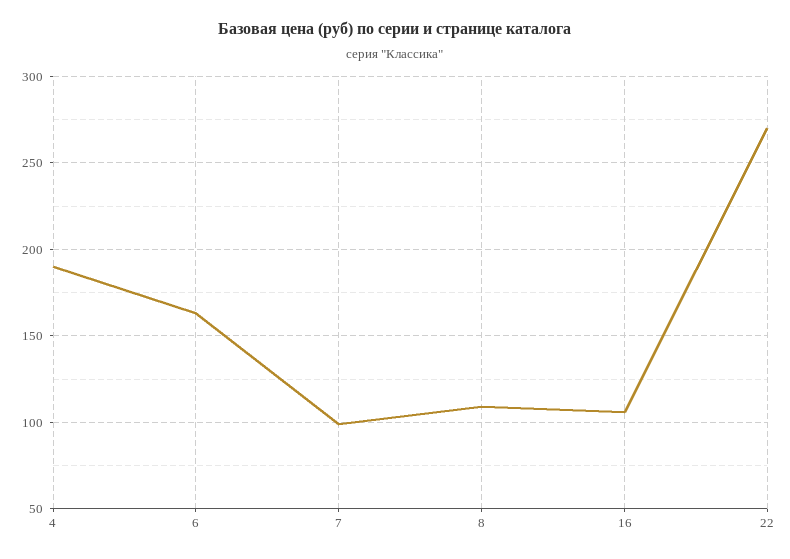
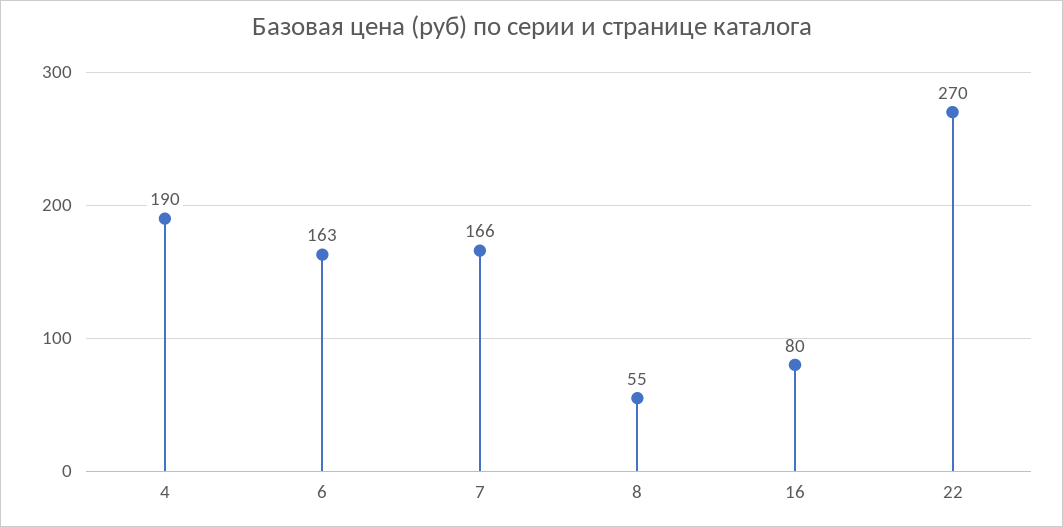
  {
    "4": 190,
    "6": 163,
-   "7": 100,
+   "7": 166,
-   "8": 110,
+   "8": 55,
-   "16": 105,
+   "16": 80,
    "22": 270
  }

